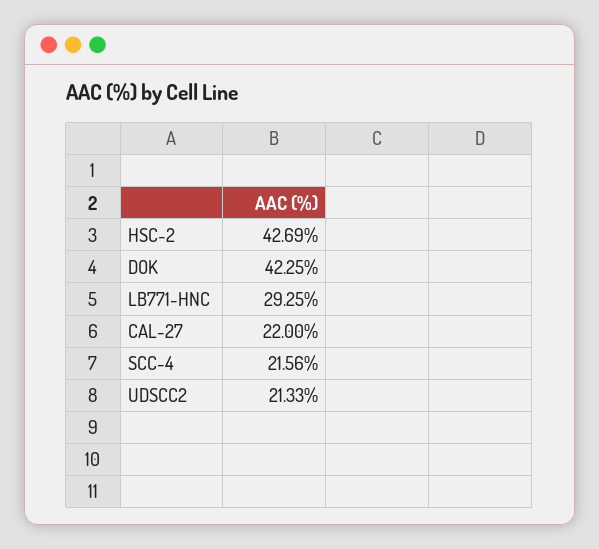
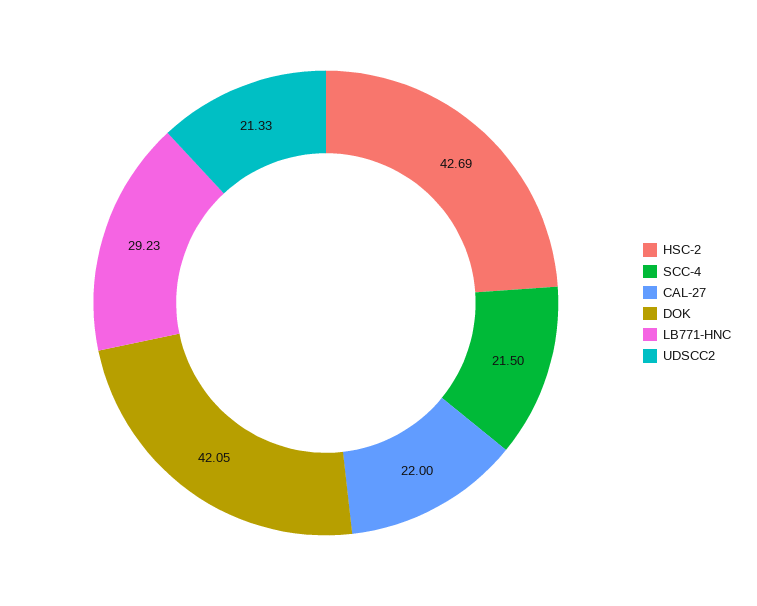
  {
    "HSC-2": 42.69,
-   "DOK": 42.25,
+   "DOK": 42.05,
-   "LB771-HNC": 29.25,
+   "LB771-HNC": 29.23,
    "CAL-27": 22,
-   "SCC-4": 21.56,
+   "SCC-4": 21.5,
    "UDSCC2": 21.33
  }

